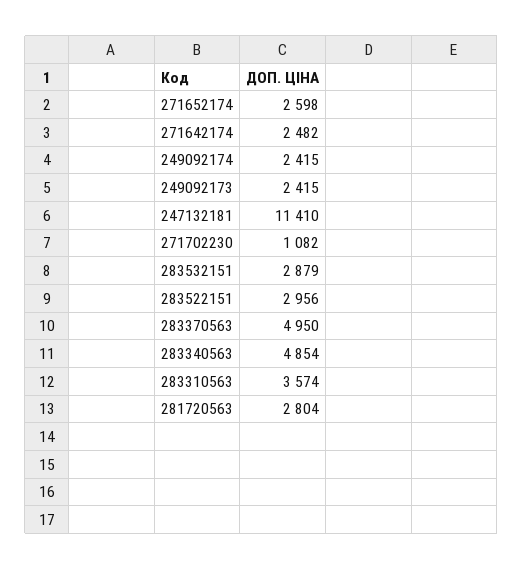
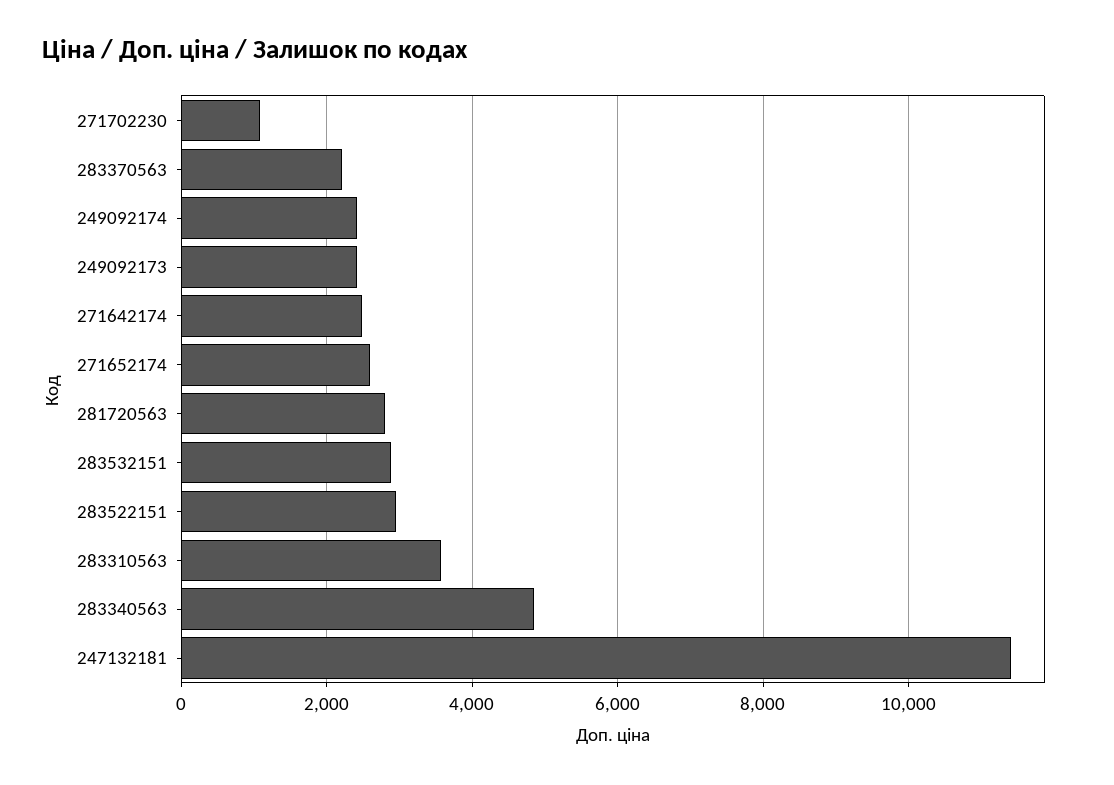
  {
    "271652174": 2598,
    "271642174": 2482,
    "249092174": 2415,
    "249092173": 2415,
    "247132181": 11410,
    "271702230": 1082,
    "283532151": 2879,
    "283522151": 2956,
-   "283370563": 4950,
+   "283370563": 2200,
    "283340563": 4854,
    "283310563": 3574,
    "281720563": 2804
  }

